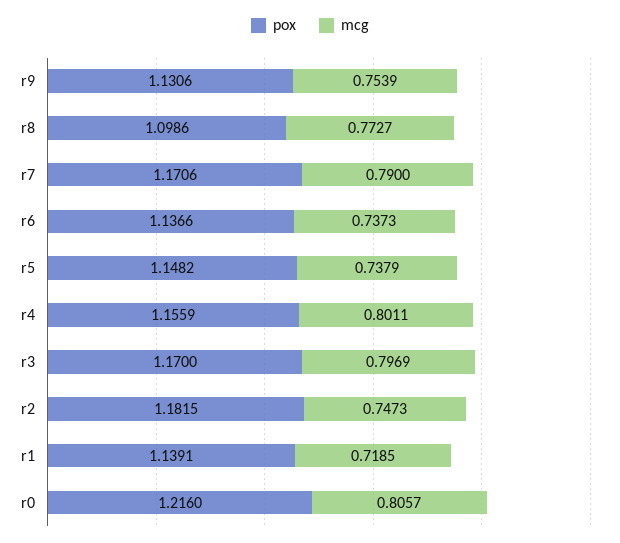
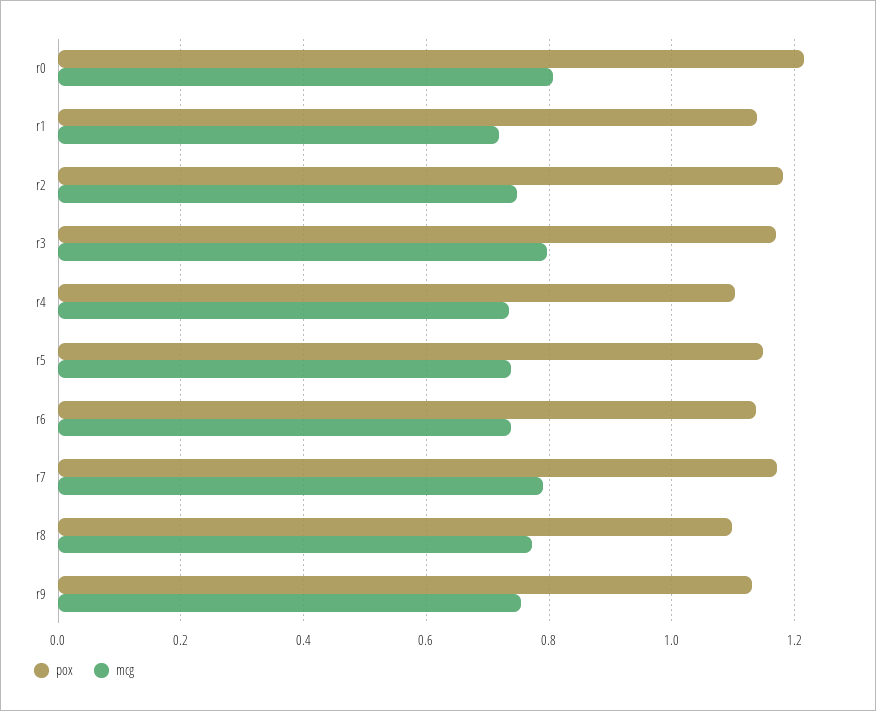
  {
    "pox": {
      "r9": 1.1306,
      "r8": 1.0986,
      "r7": 1.1706,
      "r6": 1.1366,
      "r5": 1.1482,
-     "r4": 1.1559,
+     "r4": 1.1,
      "r3": 1.17,
      "r2": 1.1815,
      "r1": 1.1391,
      "r0": 1.216
    },
    "mcg": {
      "r9": 0.7539,
      "r8": 0.7727,
      "r7": 0.79,
      "r6": 0.7373,
      "r5": 0.7379,
-     "r4": 0.8011,
+     "r4": 0.74,
      "r3": 0.7969,
      "r2": 0.7473,
      "r1": 0.7185,
      "r0": 0.8057
    }
  }

